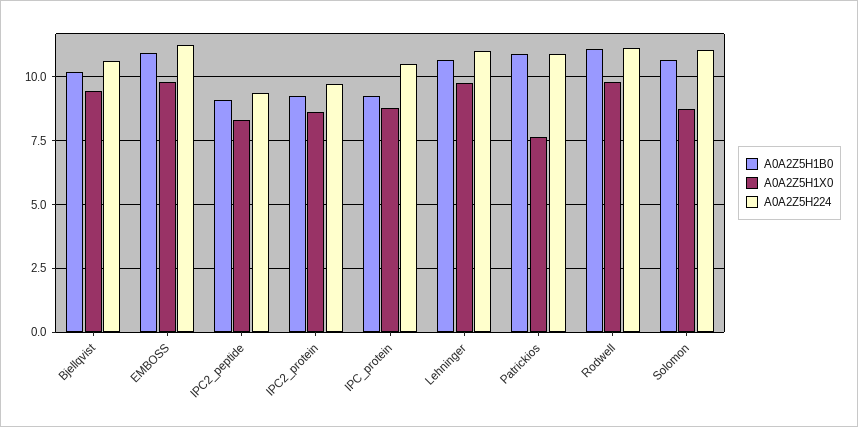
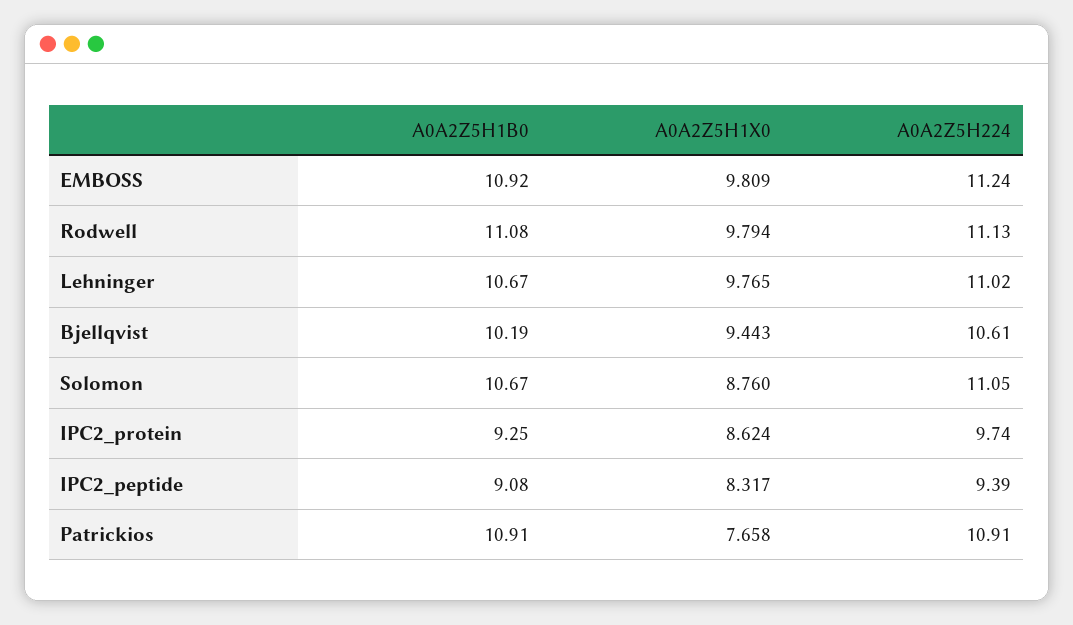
  {
    "A0A2Z5H1B0": {
      "Bjellqvist": 10.19,
      "EMBOSS": 10.92,
      "IPC2_peptide": 9.08,
      "IPC2_protein": 9.25,
-     "IPC_protein": 9.25,
      "Lehninger": 10.67,
      "Patrickios": 10.91,
      "Rodwell": 11.08,
      "Solomon": 10.67
    },
    "A0A2Z5H1X0": {
      "Bjellqvist": 9.443,
      "EMBOSS": 9.809,
      "IPC2_peptide": 8.317,
      "IPC2_protein": 8.624,
-     "IPC_protein": 8.75,
      "Lehninger": 9.765,
      "Patrickios": 7.658,
      "Rodwell": 9.794,
      "Solomon": 8.76
    },
    "A0A2Z5H224": {
      "Bjellqvist": 10.61,
      "EMBOSS": 11.24,
      "IPC2_peptide": 9.39,
      "IPC2_protein": 9.74,
-     "IPC_protein": 10.5,
      "Lehninger": 11.02,
      "Patrickios": 10.91,
      "Rodwell": 11.13,
      "Solomon": 11.05
    }
  }

